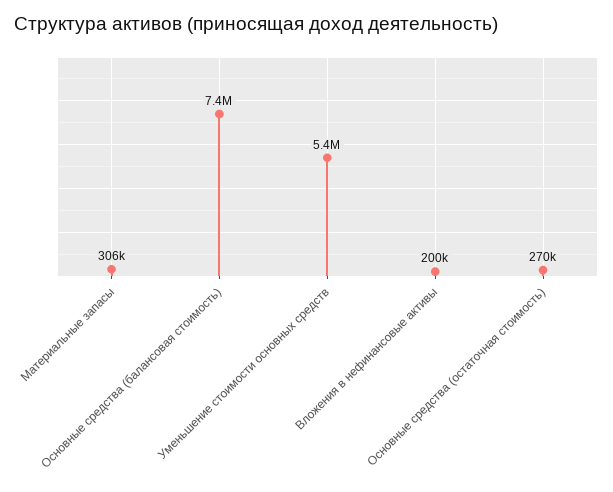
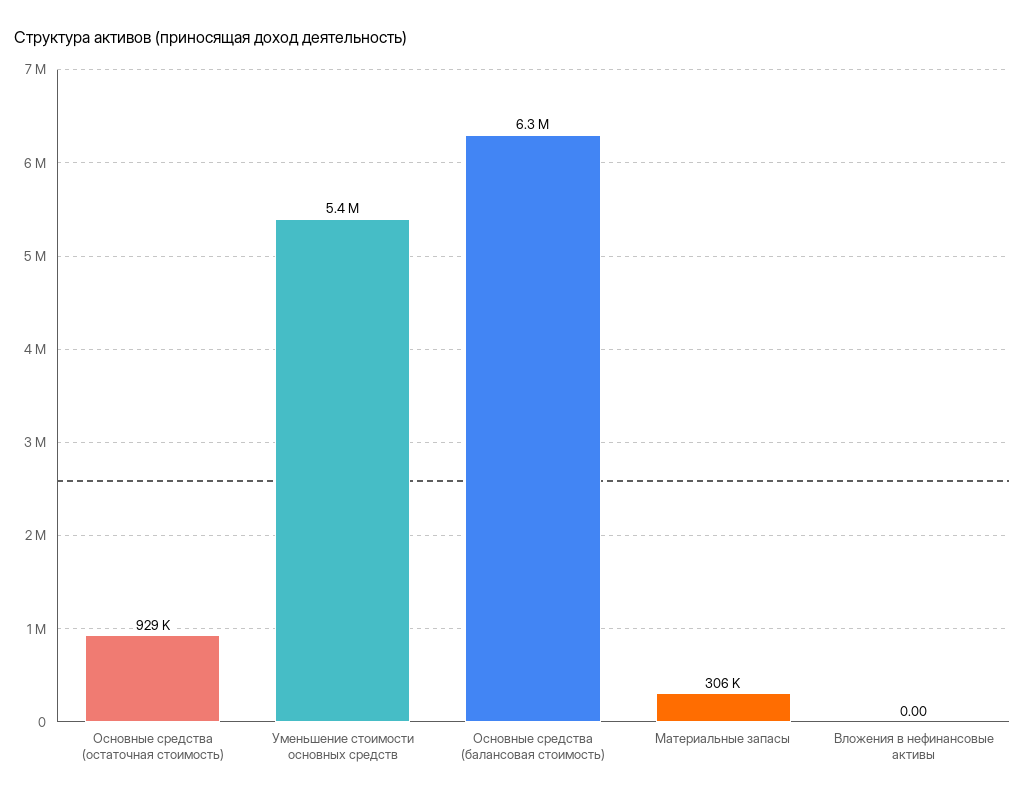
  {
    "Материальные запасы": 306000,
-   "Основные средства (балансовая стоимость)": 7400000,
+   "Основные средства (балансовая стоимость)": 6300000,
    "Уменьшение стоимости основных средств": 5400000,
-   "Вложения в нефинансовые активы": 200000,
+   "Вложения в нефинансовые активы": 0,
-   "Основные средства (остаточная стоимость)": 270000
+   "Основные средства (остаточная стоимость)": 929000
  }

